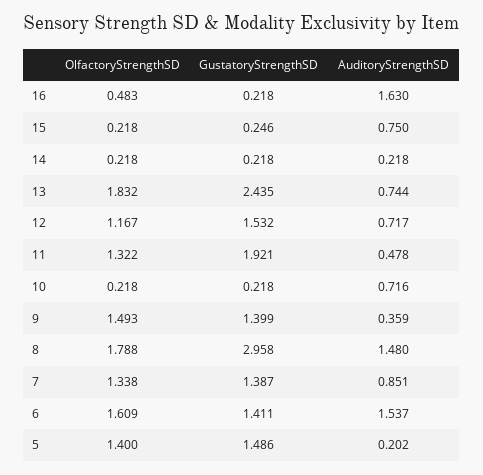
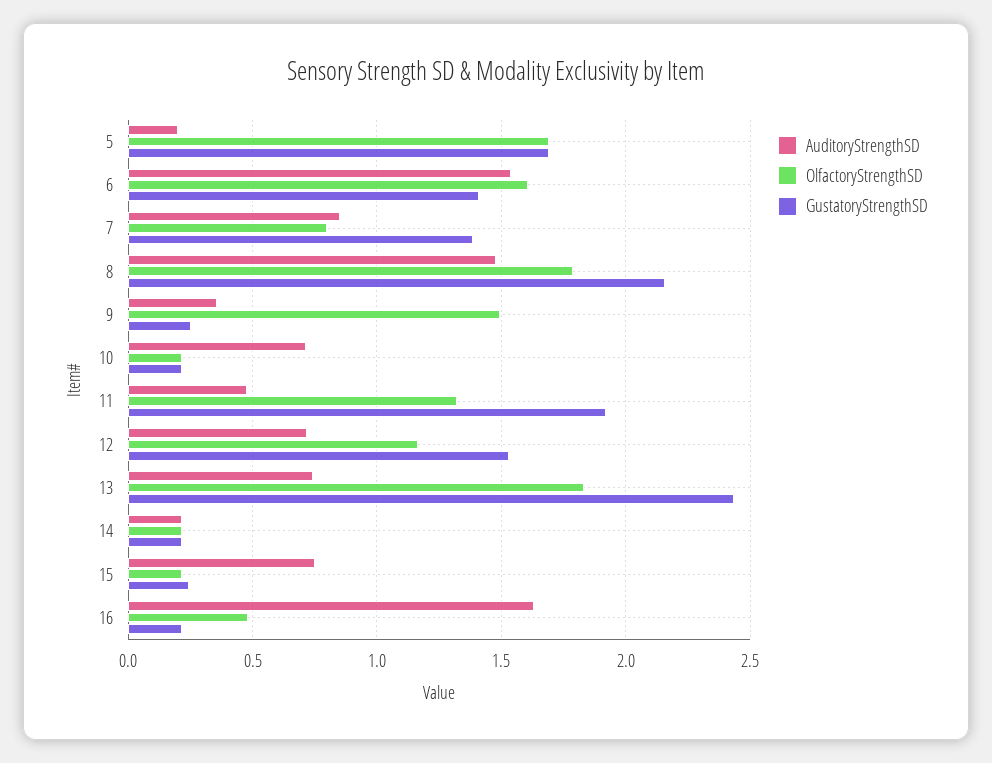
  {
    "OlfactoryStrengthSD": {
      "16": 0.483,
      "15": 0.218,
      "14": 0.218,
      "13": 1.832,
      "12": 1.167,
      "11": 1.322,
      "10": 0.218,
      "9": 1.493,
      "8": 1.788,
-     "7": 1.338,
+     "7": 0.8,
      "6": 1.609,
-     "5": 1.4
+     "5": 1.7
    },
    "GustatoryStrengthSD": {
      "16": 0.218,
      "15": 0.246,
      "14": 0.218,
      "13": 2.435,
      "12": 1.532,
      "11": 1.921,
      "10": 0.218,
-     "9": 1.399,
+     "9": 0.25,
-     "8": 2.958,
+     "8": 2.15,
      "7": 1.387,
      "6": 1.411,
-     "5": 1.486
+     "5": 1.7
    },
    "AuditoryStrengthSD": {
      "16": 1.63,
      "15": 0.75,
      "14": 0.218,
      "13": 0.744,
      "12": 0.717,
      "11": 0.478,
      "10": 0.716,
      "9": 0.359,
      "8": 1.48,
      "7": 0.851,
      "6": 1.537,
      "5": 0.202
    }
  }

